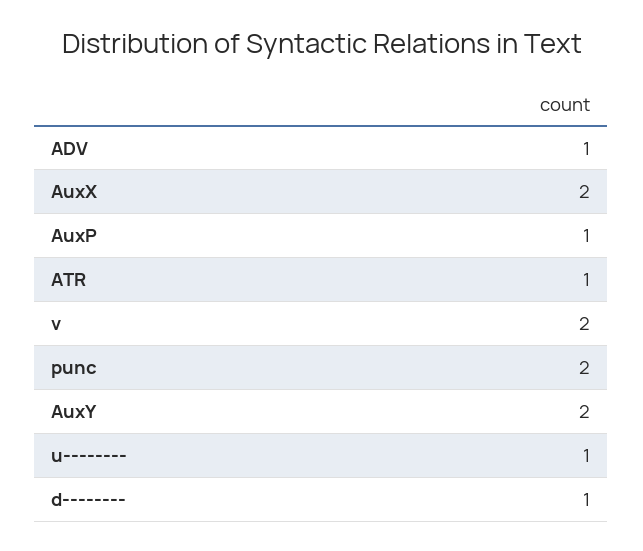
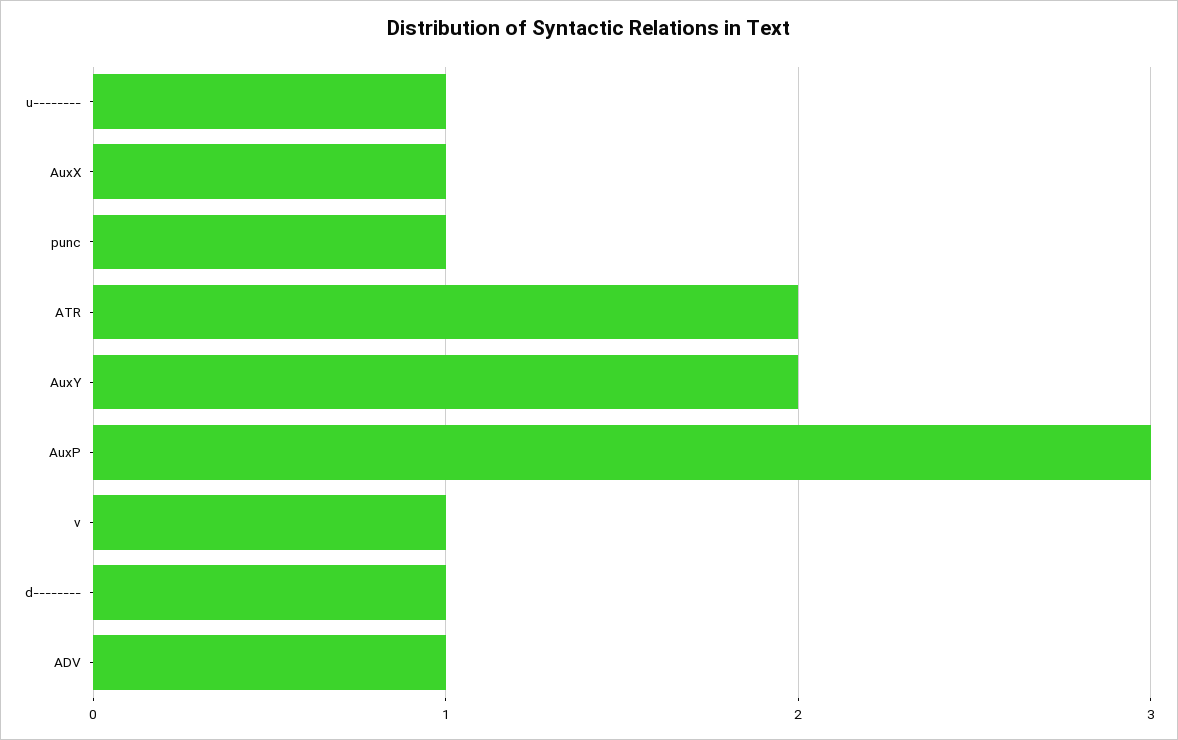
  {
    "ADV": 1,
-   "AuxX": 2,
+   "AuxX": 1,
-   "AuxP": 1,
+   "AuxP": 3,
-   "ATR": 1,
+   "ATR": 2,
-   "v": 2,
+   "v": 1,
-   "punc": 2,
+   "punc": 1,
    "AuxY": 2,
    "u--------": 1,
    "d--------": 1
  }

